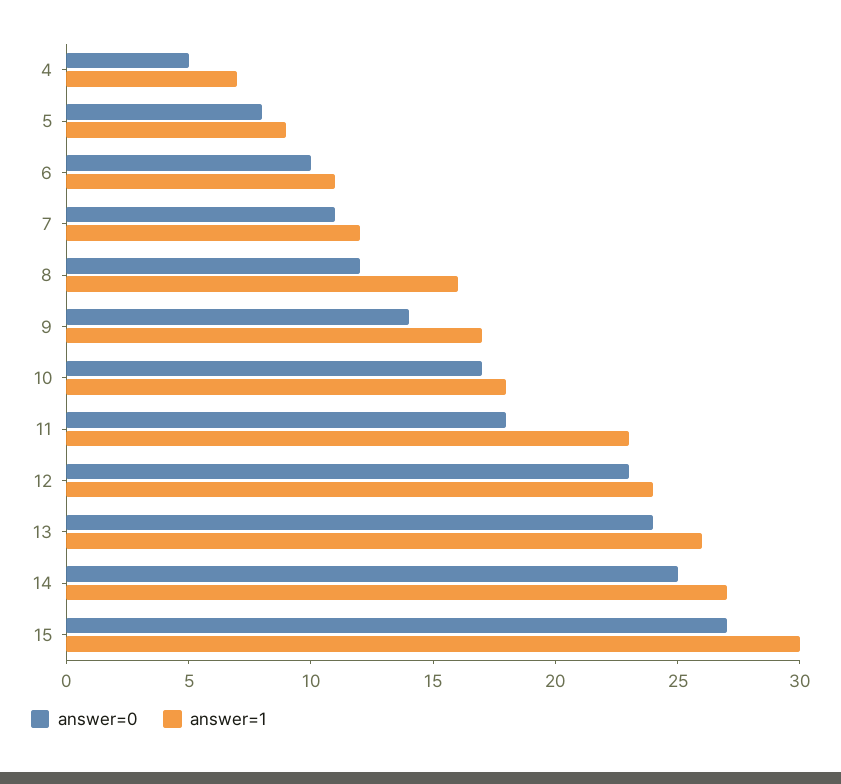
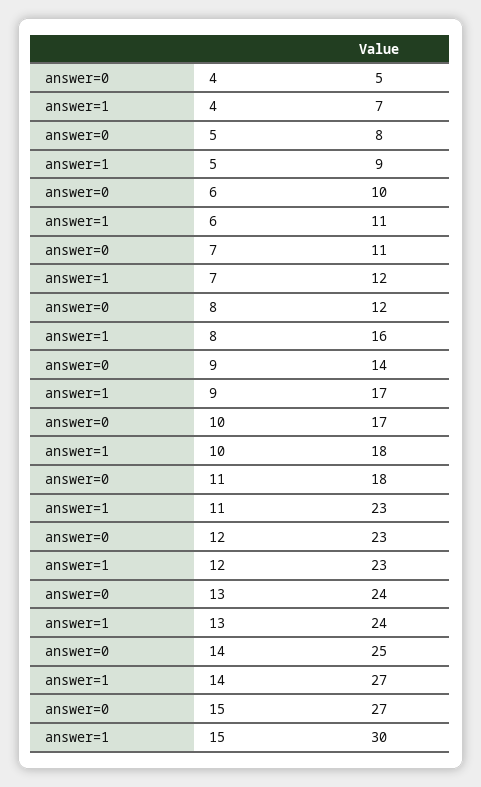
  {
    "answer=0": {
      "4": 5,
      "5": 8,
      "6": 10,
      "7": 11,
      "8": 12,
      "9": 14,
      "10": 17,
      "11": 18,
      "12": 23,
      "13": 24,
      "14": 25,
      "15": 27
    },
    "answer=1": {
      "4": 7,
      "5": 9,
      "6": 11,
      "7": 12,
      "8": 16,
      "9": 17,
      "10": 18,
      "11": 23,
-     "12": 24,
+     "12": 23,
-     "13": 26,
+     "13": 24,
      "14": 27,
      "15": 30
    }
  }

